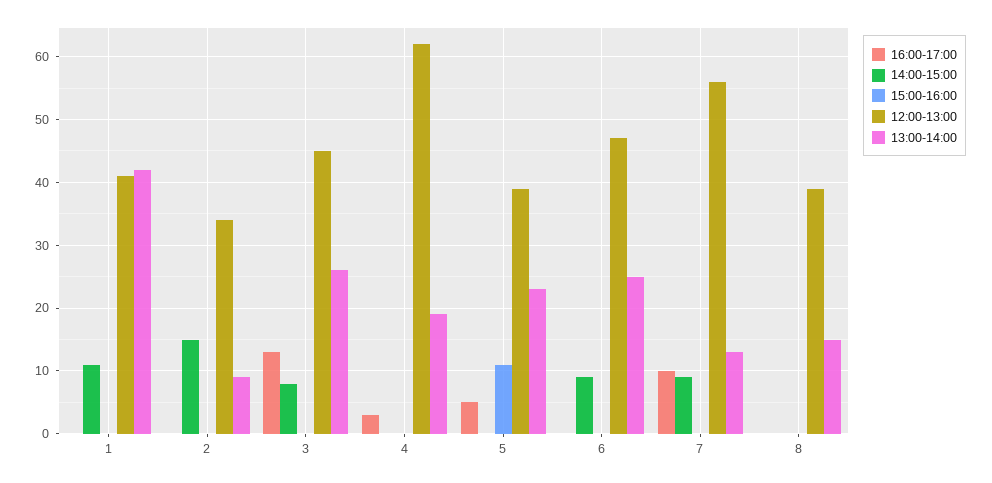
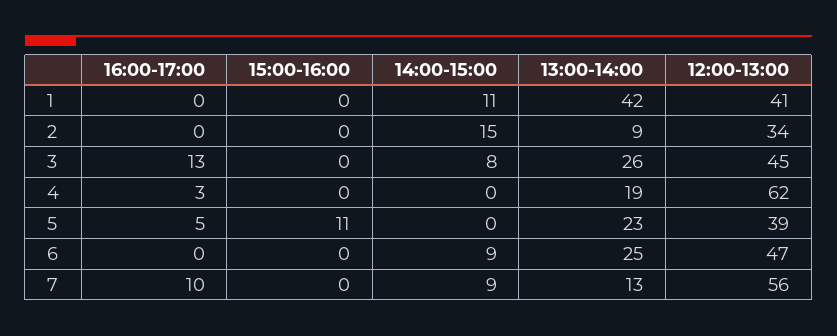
  {
    "16:00-17:00": {
      "1": 0,
      "2": 0,
      "3": 13,
      "4": 3,
      "5": 5,
      "6": 0,
-     "7": 10,
+     "7": 10
-     "8": 0
    },
    "14:00-15:00": {
      "1": 11,
      "2": 15,
      "3": 8,
      "4": 0,
      "5": 0,
      "6": 9,
-     "7": 9,
+     "7": 9
-     "8": 0
    },
    "15:00-16:00": {
      "1": 0,
      "2": 0,
      "3": 0,
      "4": 0,
      "5": 11,
      "6": 0,
-     "7": 0,
+     "7": 0
-     "8": 0
    },
    "12:00-13:00": {
      "1": 41,
      "2": 34,
      "3": 45,
      "4": 62,
      "5": 39,
      "6": 47,
-     "7": 56,
+     "7": 56
-     "8": 39
    },
    "13:00-14:00": {
      "1": 42,
      "2": 9,
      "3": 26,
      "4": 19,
      "5": 23,
      "6": 25,
-     "7": 13,
+     "7": 13
-     "8": 15
    }
  }

